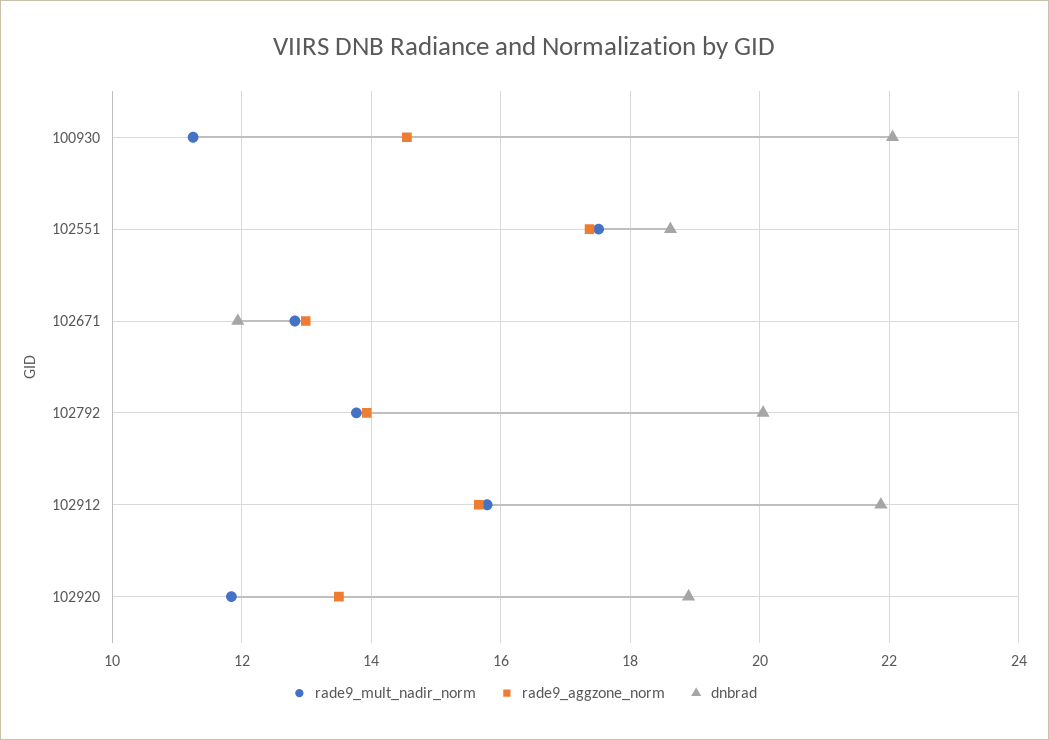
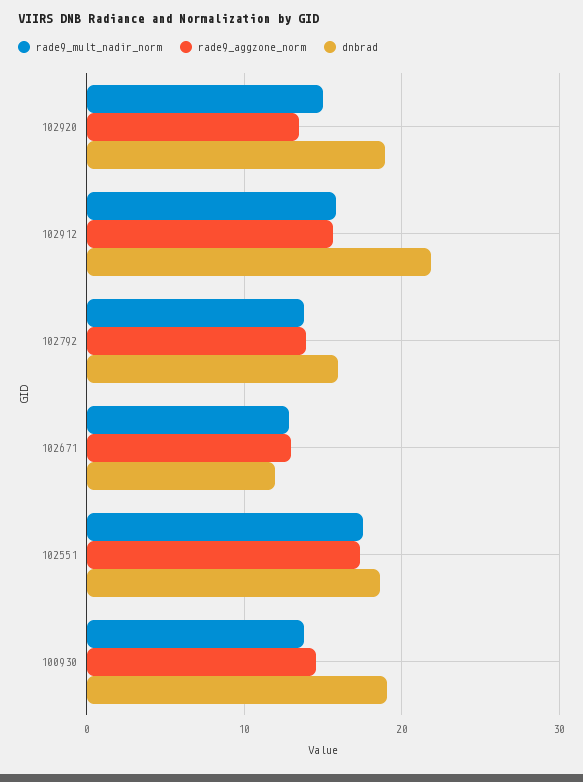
  {
    "rade9_mult_nadir_norm": {
-     "100930": 11.2,
+     "100930": 14,
      "102551": 17.6,
      "102671": 12.8,
      "102792": 13.8,
      "102912": 15.8,
-     "102920": 11.8
+     "102920": 15
    },
    "rade9_aggzone_norm": {
      "100930": 14.6,
      "102551": 17.4,
      "102671": 13,
      "102792": 14,
      "102912": 15.6,
      "102920": 13.6
    },
    "dnbrad": {
-     "100930": 22,
+     "100930": 19,
      "102551": 18.6,
      "102671": 12,
-     "102792": 20,
+     "102792": 16,
      "102912": 21.8,
      "102920": 19
    }
  }

